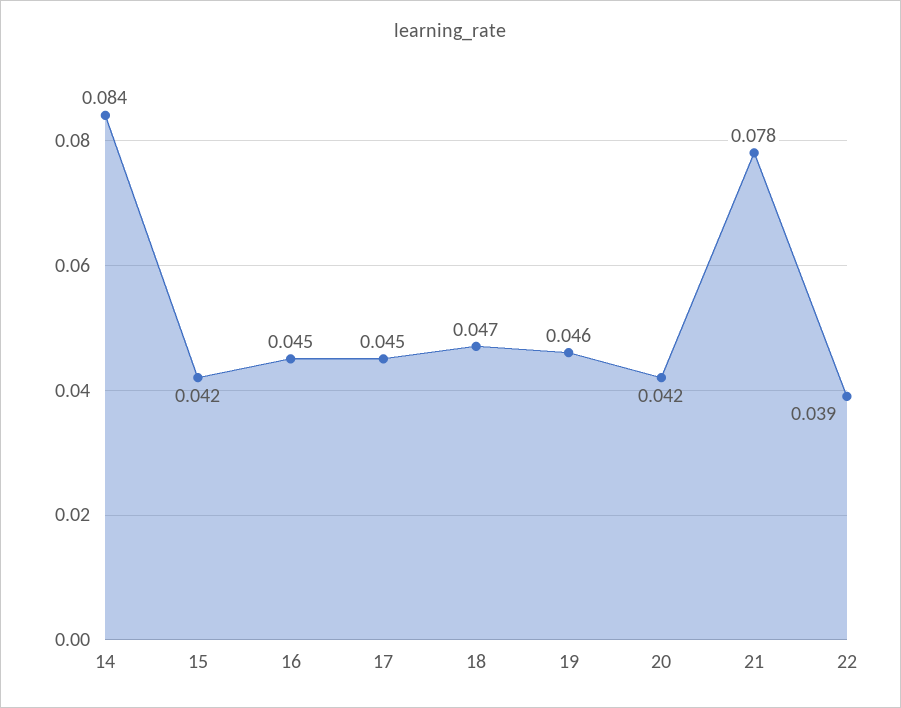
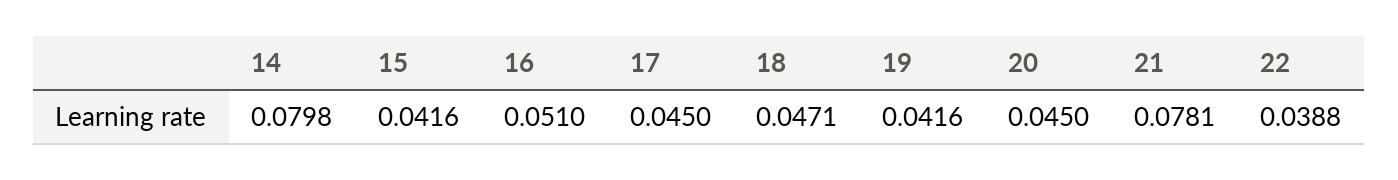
  {
-   "14": 0.084,
+   "14": 0.0798,
    "15": 0.0416,
-   "16": 0.045,
+   "16": 0.051,
    "17": 0.045,
    "18": 0.0471,
-   "19": 0.046,
+   "19": 0.0416,
-   "20": 0.042,
+   "20": 0.045,
    "21": 0.0781,
    "22": 0.0388
  }

